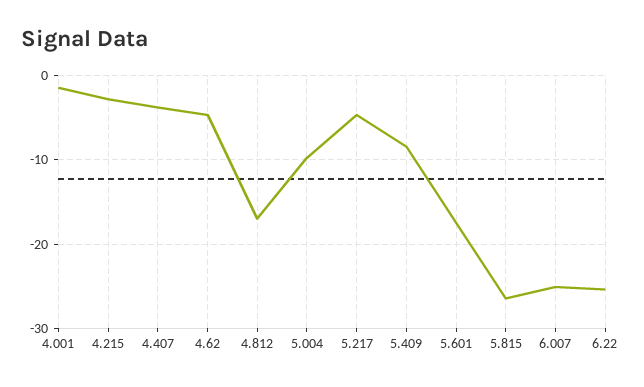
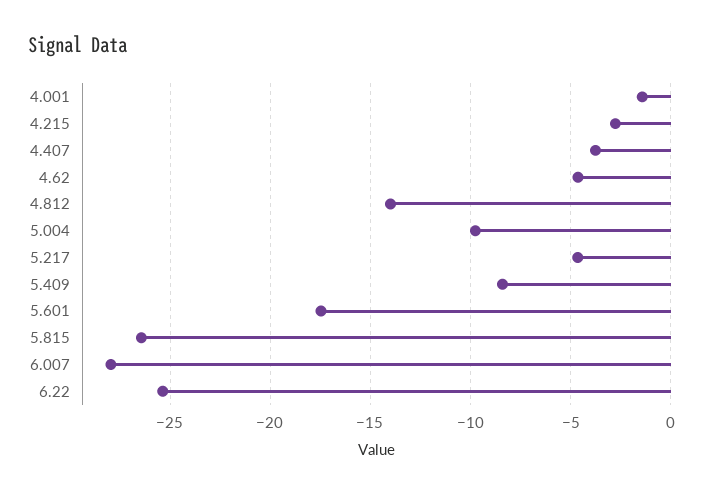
  {
    "4.001": -1.5,
    "4.215": -3,
    "4.407": -4,
    "4.62": -4.5,
-   "4.812": -17,
+   "4.812": -14,
    "5.004": -10,
    "5.217": -4.5,
    "5.409": -8.5,
    "5.601": -17.5,
    "5.815": -26.5,
-   "6.007": -25,
+   "6.007": -28,
    "6.22": -25.5
  }

